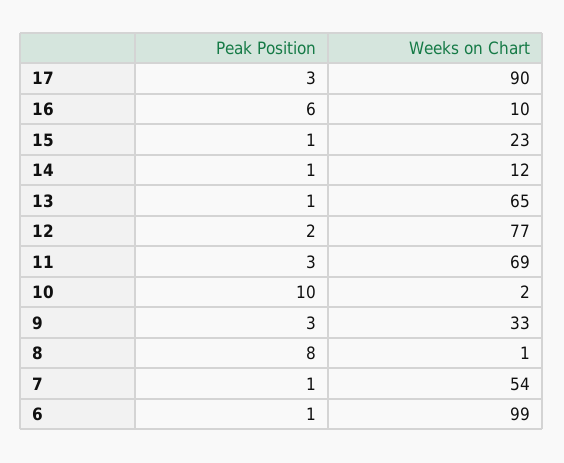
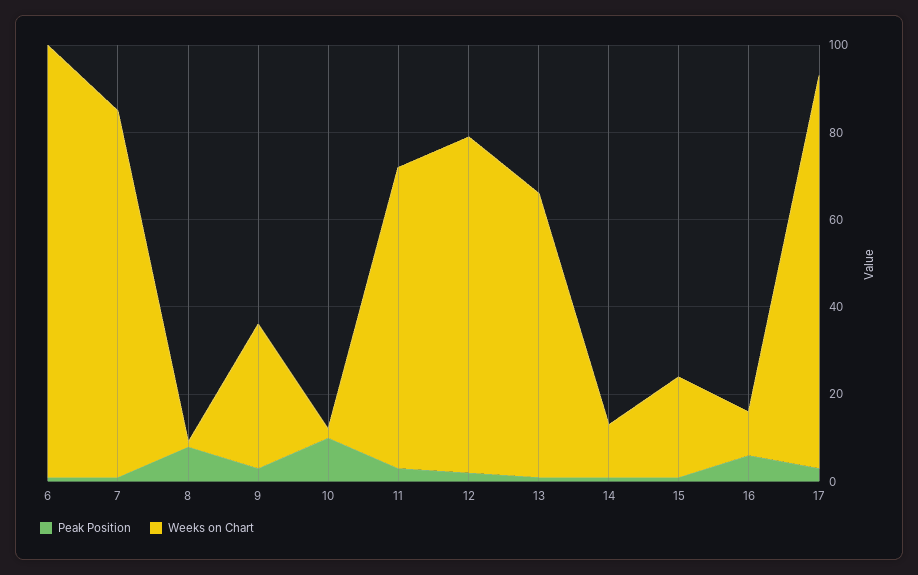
  {
    "Peak Position": {
      "17": 3,
      "16": 6,
      "15": 1,
      "14": 1,
      "13": 1,
      "12": 2,
      "11": 3,
      "10": 10,
      "9": 3,
      "8": 8,
      "7": 1,
      "6": 1
    },
    "Weeks on Chart": {
      "17": 90,
      "16": 10,
      "15": 23,
      "14": 12,
      "13": 65,
      "12": 77,
      "11": 69,
      "10": 2,
      "9": 33,
      "8": 1,
-     "7": 54,
+     "7": 85,
      "6": 99
    }
  }

